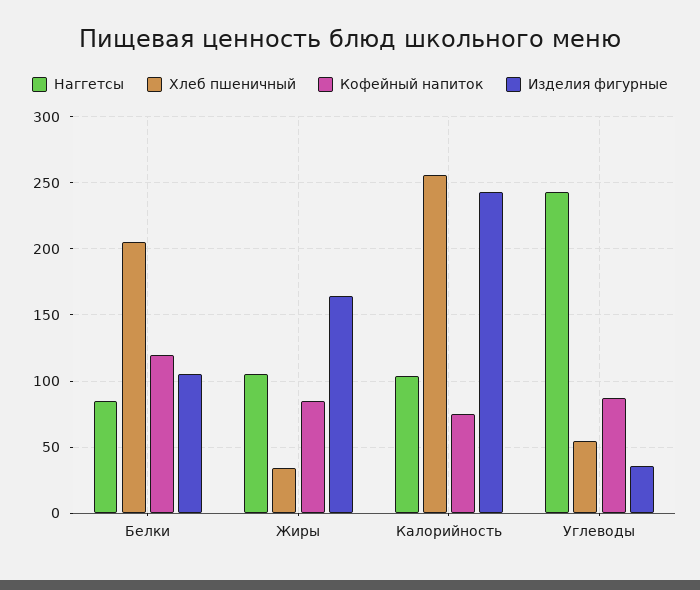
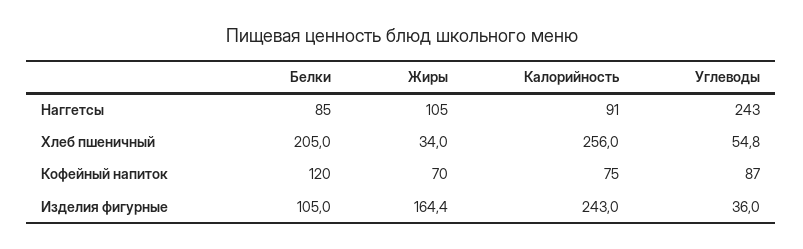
  {
    "Наггетсы": {
      "Белки": 85,
      "Жиры": 105,
-     "Калорийность": 105,
+     "Калорийность": 91,
      "Углеводы": 243
    },
    "Хлеб пшеничный": {
      "Белки": 205,
      "Жиры": 34,
      "Калорийность": 256,
      "Углеводы": 54.8
    },
    "Кофейный напиток": {
      "Белки": 120,
-     "Жиры": 85,
+     "Жиры": 70,
      "Калорийность": 75,
      "Углеводы": 87
    },
    "Изделия фигурные": {
      "Белки": 105,
      "Жиры": 164.4,
      "Калорийность": 243,
      "Углеводы": 36
    }
  }

